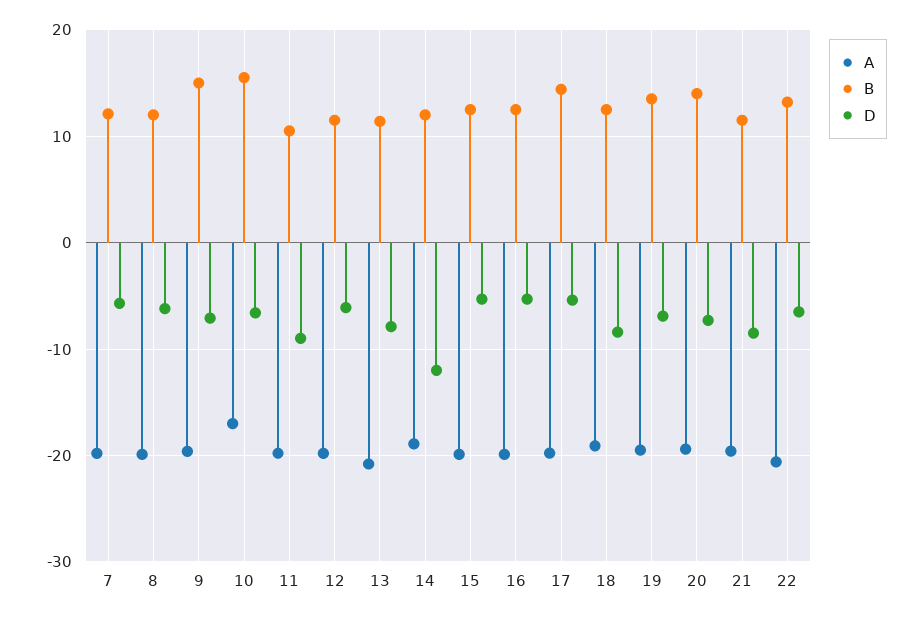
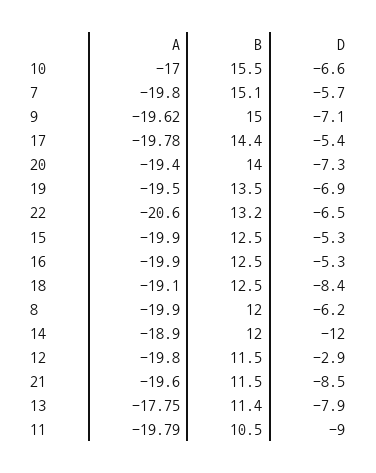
  {
    "A": {
      "7": -19.8,
      "8": -19.9,
      "9": -19.62,
      "10": -17,
      "11": -19.79,
      "12": -19.8,
-     "13": -21,
+     "13": -17.75,
      "14": -18.9,
      "15": -19.9,
      "16": -19.9,
      "17": -19.78,
      "18": -19.1,
      "19": -19.5,
      "20": -19.4,
      "21": -19.6,
      "22": -20.6
    },
    "B": {
-     "7": 12,
+     "7": 15.1,
      "8": 12,
      "9": 15,
      "10": 15.5,
      "11": 10.5,
      "12": 11.5,
      "13": 11.4,
      "14": 12,
      "15": 12.5,
      "16": 12.5,
      "17": 14.4,
      "18": 12.5,
      "19": 13.5,
      "20": 14,
      "21": 11.5,
      "22": 13.2
    },
    "D": {
      "7": -5.7,
      "8": -6.2,
      "9": -7.1,
      "10": -6.6,
      "11": -9,
-     "12": -6,
+     "12": -2.9,
      "13": -7.9,
      "14": -12,
      "15": -5.3,
      "16": -5.3,
      "17": -5.4,
      "18": -8.4,
      "19": -6.9,
      "20": -7.3,
      "21": -8.5,
      "22": -6.5
    }
  }

